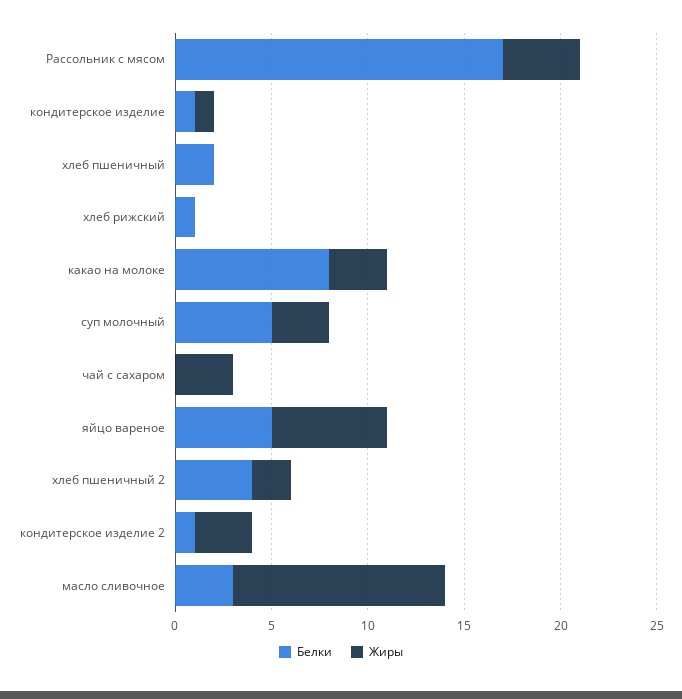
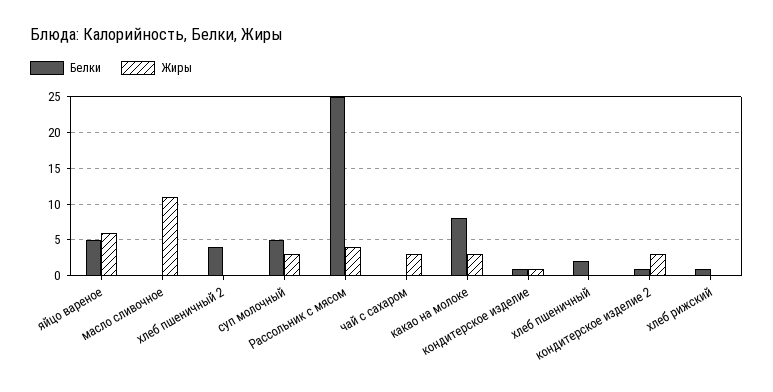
  {
    "Белки": {
-     "Рассольник с мясом": 17,
+     "Рассольник с мясом": 25,
      "кондитерское изделие": 1,
      "хлеб пшеничный": 2,
      "хлеб рижский": 1,
      "какао на молоке": 8,
      "суп молочный": 5,
      "чай с сахаром": 0,
      "яйцо вареное": 5,
      "хлеб пшеничный 2": 4,
      "кондитерское изделие 2": 1,
-     "масло сливочное": 3
+     "масло сливочное": 0
    },
    "Жиры": {
      "Рассольник с мясом": 4,
      "кондитерское изделие": 1,
      "хлеб пшеничный": 0,
      "хлеб рижский": 0,
      "какао на молоке": 3,
      "суп молочный": 3,
      "чай с сахаром": 3,
      "яйцо вареное": 6,
-     "хлеб пшеничный 2": 2,
+     "хлеб пшеничный 2": 0,
      "кондитерское изделие 2": 3,
      "масло сливочное": 11
    }
  }

